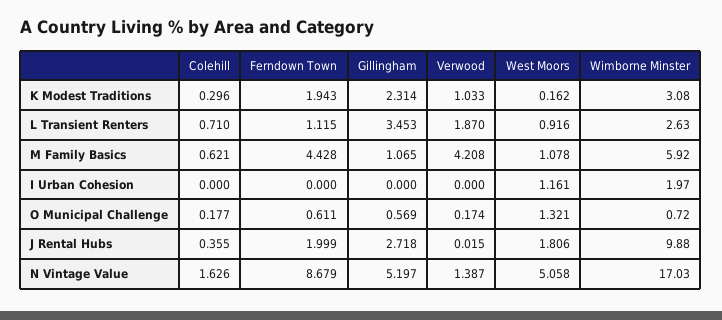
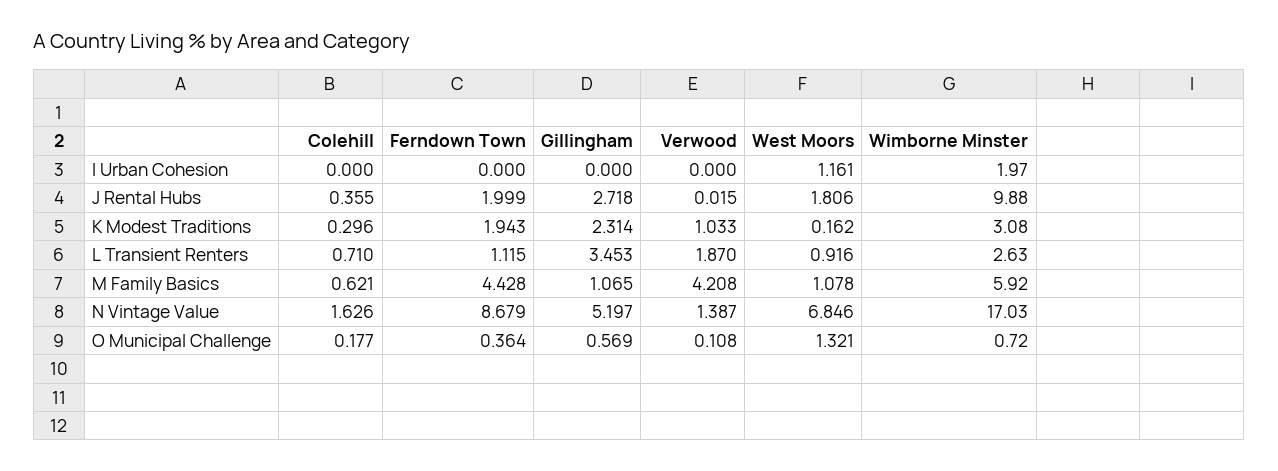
  {
    "Colehill": {
      "K Modest Traditions": 0.296,
      "L Transient Renters": 0.71,
      "M Family Basics": 0.621,
      "I Urban Cohesion": 0,
      "O Municipal Challenge": 0.177,
      "J Rental Hubs": 0.355,
      "N Vintage Value": 1.626
    },
    "Ferndown Town": {
      "K Modest Traditions": 1.943,
      "L Transient Renters": 1.115,
      "M Family Basics": 4.428,
      "I Urban Cohesion": 0,
-     "O Municipal Challenge": 0.611,
+     "O Municipal Challenge": 0.364,
      "J Rental Hubs": 1.999,
      "N Vintage Value": 8.679
    },
    "Gillingham": {
      "K Modest Traditions": 2.314,
      "L Transient Renters": 3.453,
      "M Family Basics": 1.065,
      "I Urban Cohesion": 0,
      "O Municipal Challenge": 0.569,
      "J Rental Hubs": 2.718,
      "N Vintage Value": 5.197
    },
    "Verwood": {
      "K Modest Traditions": 1.033,
      "L Transient Renters": 1.87,
      "M Family Basics": 4.208,
      "I Urban Cohesion": 0,
-     "O Municipal Challenge": 0.174,
+     "O Municipal Challenge": 0.108,
      "J Rental Hubs": 0.015,
      "N Vintage Value": 1.387
    },
    "West Moors": {
      "K Modest Traditions": 0.162,
      "L Transient Renters": 0.916,
      "M Family Basics": 1.078,
      "I Urban Cohesion": 1.161,
      "O Municipal Challenge": 1.321,
      "J Rental Hubs": 1.806,
-     "N Vintage Value": 5.058
+     "N Vintage Value": 6.846
    },
    "Wimborne Minster": {
      "K Modest Traditions": 3.08,
      "L Transient Renters": 2.63,
      "M Family Basics": 5.92,
      "I Urban Cohesion": 1.97,
      "O Municipal Challenge": 0.72,
      "J Rental Hubs": 9.88,
      "N Vintage Value": 17.03
    }
  }

